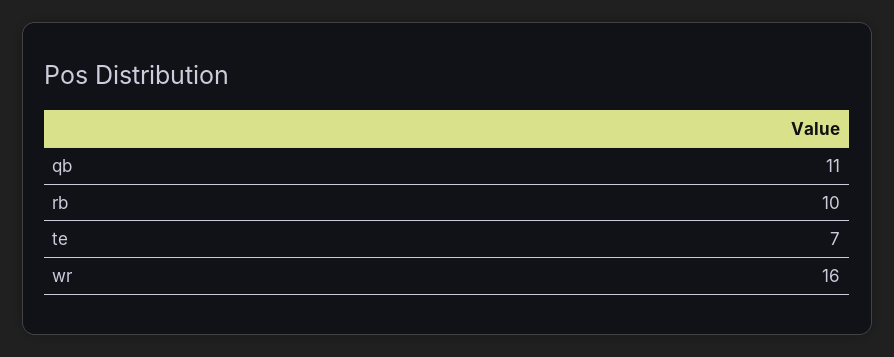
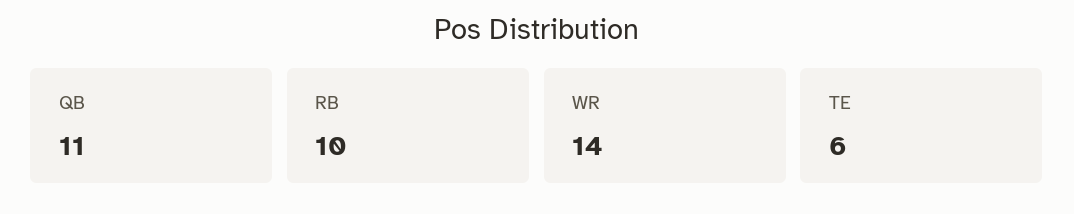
  {
    "qb": 11,
    "rb": 10,
-   "te": 7,
+   "te": 6,
-   "wr": 16
+   "wr": 14
  }

